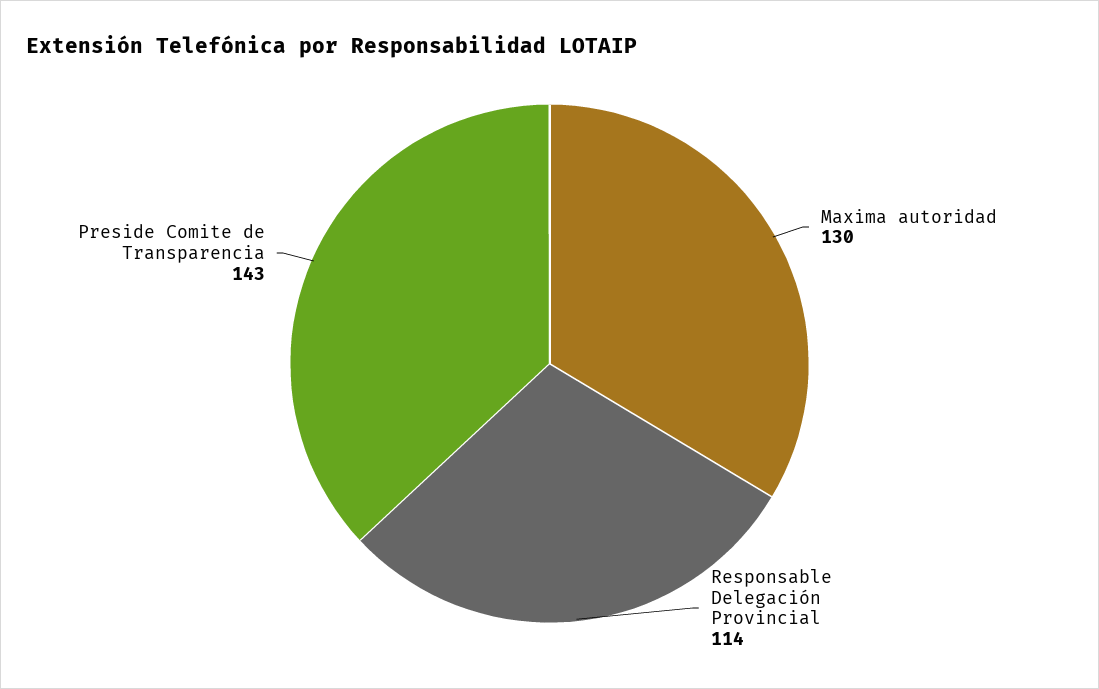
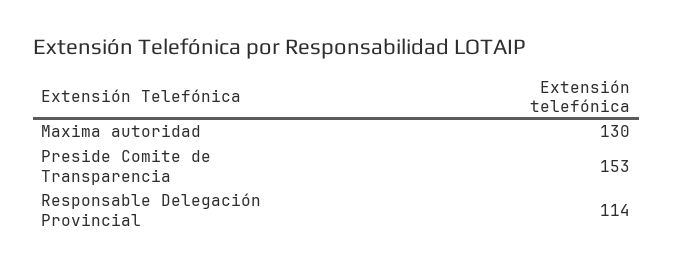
  {
    "Maxima autoridad": 130,
    "Responsable Delegación Provincial": 114,
-   "Preside Comite de Transparencia": 143
+   "Preside Comite de Transparencia": 153
  }

